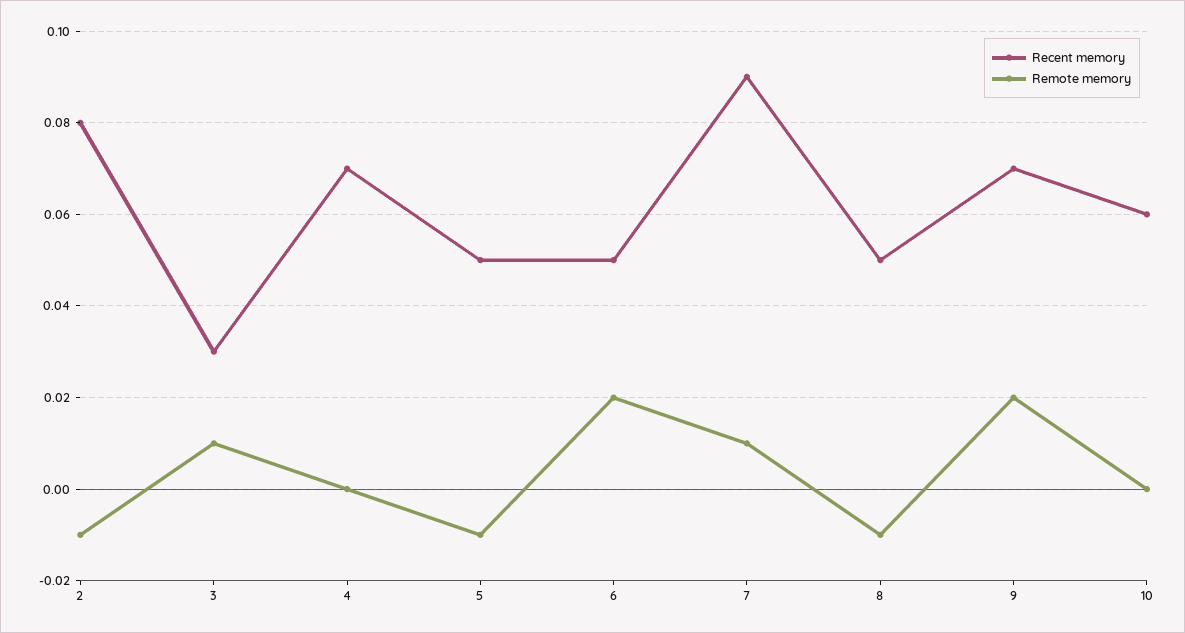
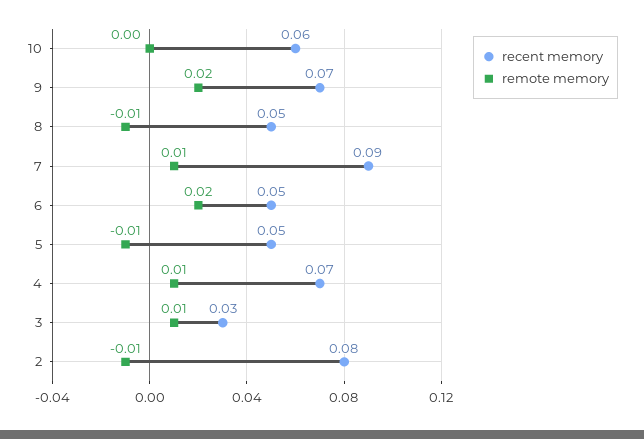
  {
    "Recent memory": {
      "2": 0.08,
      "3": 0.03,
      "4": 0.07,
      "5": 0.05,
      "6": 0.05,
      "7": 0.09,
      "8": 0.05,
      "9": 0.07,
      "10": 0.06
    },
    "Remote memory": {
      "2": -0.01,
      "3": 0.01,
-     "4": 0,
+     "4": 0.01,
      "5": -0.01,
      "6": 0.02,
      "7": 0.01,
      "8": -0.01,
      "9": 0.02,
      "10": 0
    }
  }

